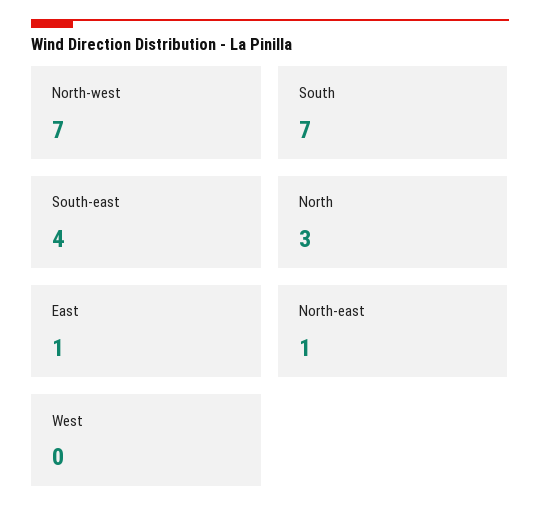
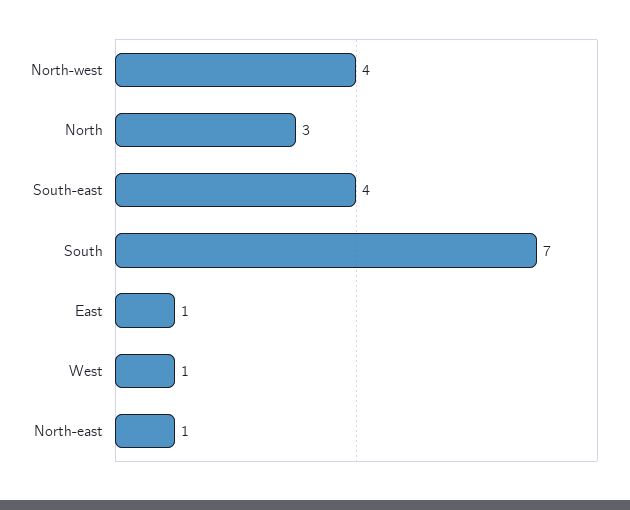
  {
-   "North-west": 7,
+   "North-west": 4,
    "South": 7,
    "South-east": 4,
    "North": 3,
    "East": 1,
    "North-east": 1,
-   "West": 0
+   "West": 1
  }

